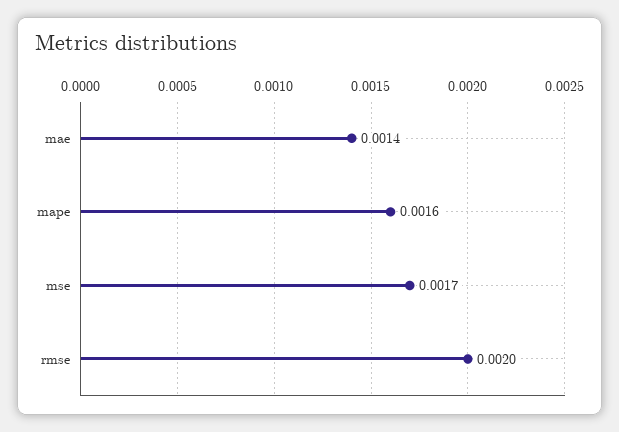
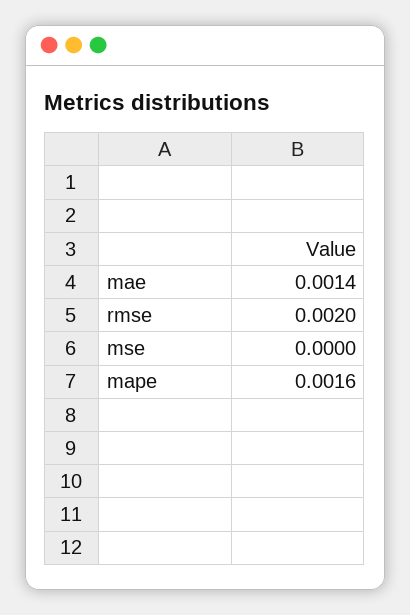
  {
    "mae": 0.0014,
    "mape": 0.0016,
-   "mse": 0.0017,
+   "mse": 0,
    "rmse": 0.002
  }

